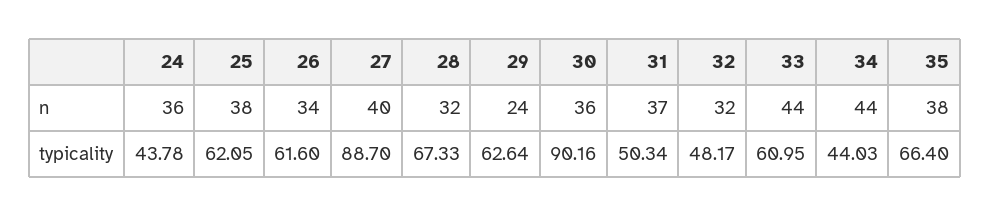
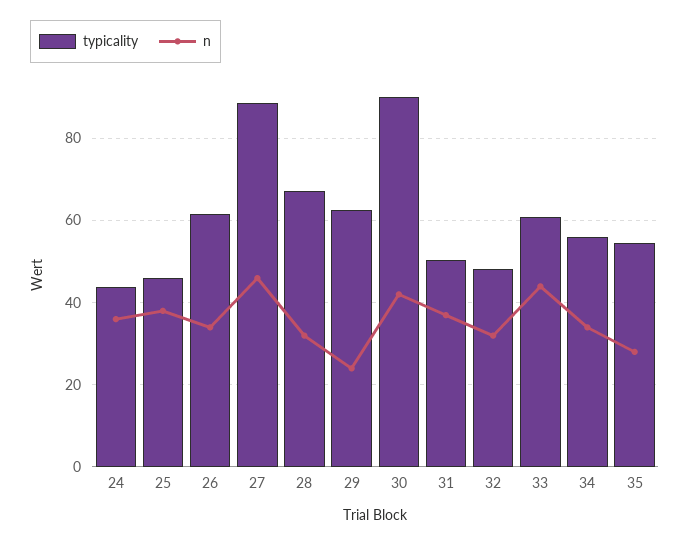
  {
    "n": {
      "24": 36,
      "25": 38,
      "26": 34,
-     "27": 40,
+     "27": 46,
      "28": 32,
      "29": 24,
-     "30": 36,
+     "30": 42,
      "31": 37,
      "32": 32,
      "33": 44,
-     "34": 44,
+     "34": 34,
-     "35": 38
+     "35": 28
    },
    "typicality": {
      "24": 43.78,
-     "25": 62.05,
+     "25": 46,
      "26": 61.6,
      "27": 88.7,
      "28": 67.33,
      "29": 62.64,
      "30": 90.16,
      "31": 50.34,
      "32": 48.17,
      "33": 60.95,
-     "34": 44.03,
+     "34": 56,
-     "35": 66.4
+     "35": 54
    }
  }

